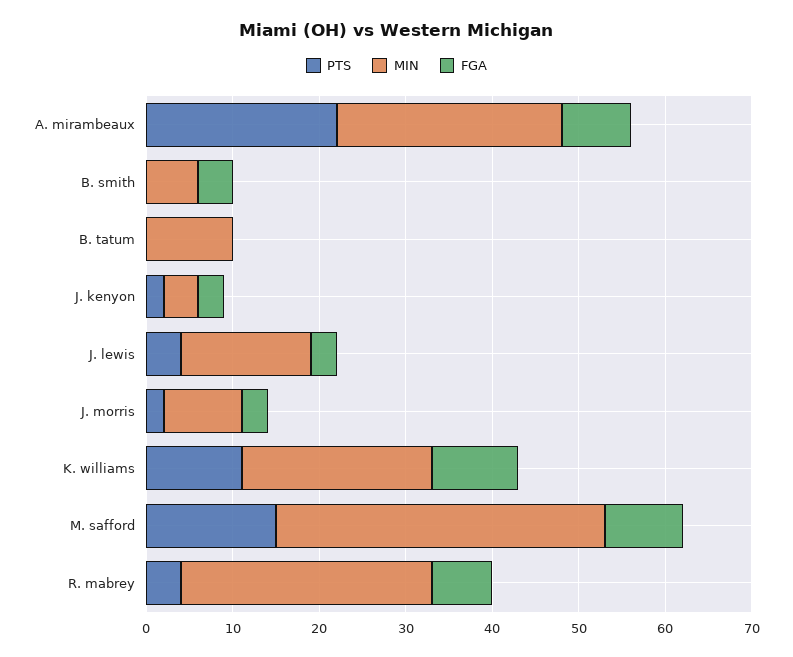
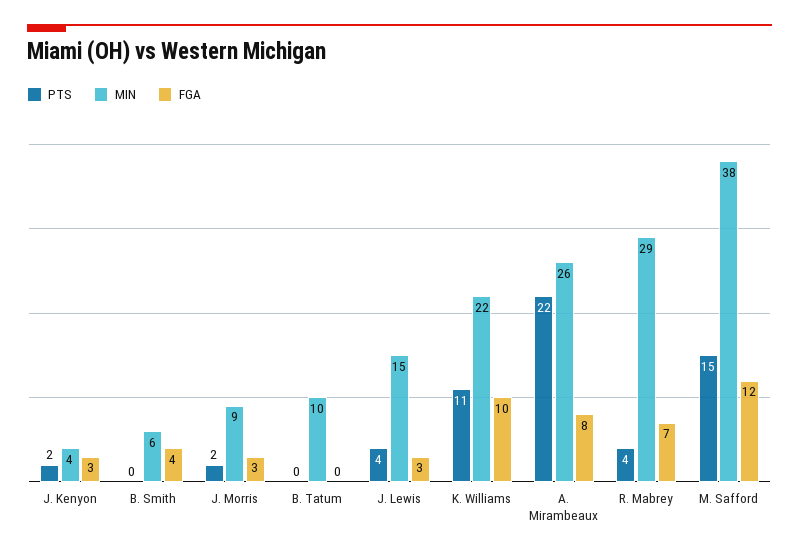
  {
    "PTS": {
      "A. mirambeaux": 22,
      "B. smith": 0,
      "B. tatum": 0,
      "J. kenyon": 2,
      "J. lewis": 4,
      "J. morris": 2,
      "K. williams": 11,
      "M. safford": 15,
      "R. mabrey": 4
    },
    "MIN": {
      "A. mirambeaux": 26,
      "B. smith": 6,
      "B. tatum": 10,
      "J. kenyon": 4,
      "J. lewis": 15,
      "J. morris": 9,
      "K. williams": 22,
      "M. safford": 38,
      "R. mabrey": 29
    },
    "FGA": {
      "A. mirambeaux": 8,
      "B. smith": 4,
      "B. tatum": 0,
      "J. kenyon": 3,
      "J. lewis": 3,
      "J. morris": 3,
      "K. williams": 10,
-     "M. safford": 9,
+     "M. safford": 12,
      "R. mabrey": 7
    }
  }

